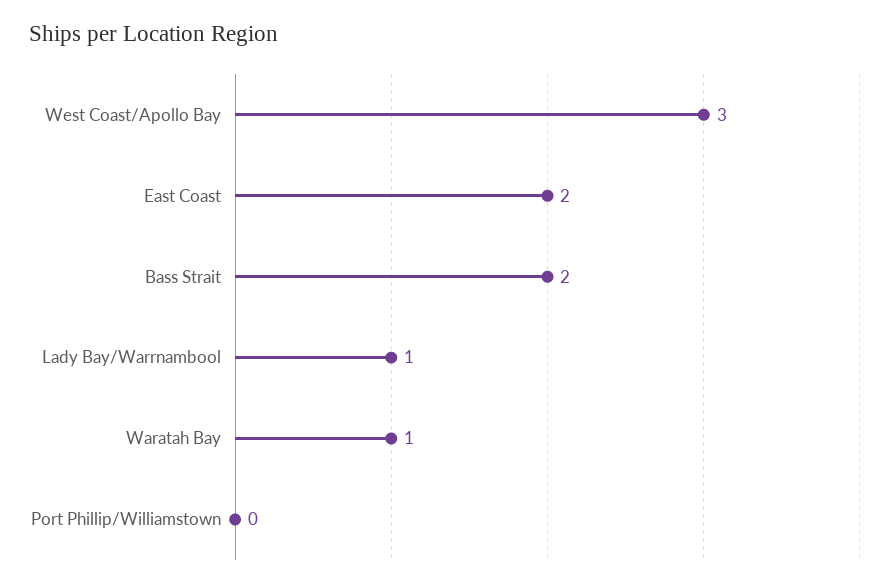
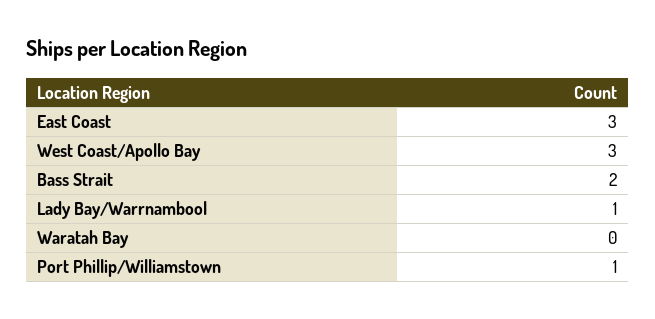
  {
    "West Coast/Apollo Bay": 3,
-   "East Coast": 2,
+   "East Coast": 3,
    "Bass Strait": 2,
    "Lady Bay/Warrnambool": 1,
-   "Waratah Bay": 1,
+   "Waratah Bay": 0,
-   "Port Phillip/Williamstown": 0
+   "Port Phillip/Williamstown": 1
  }

